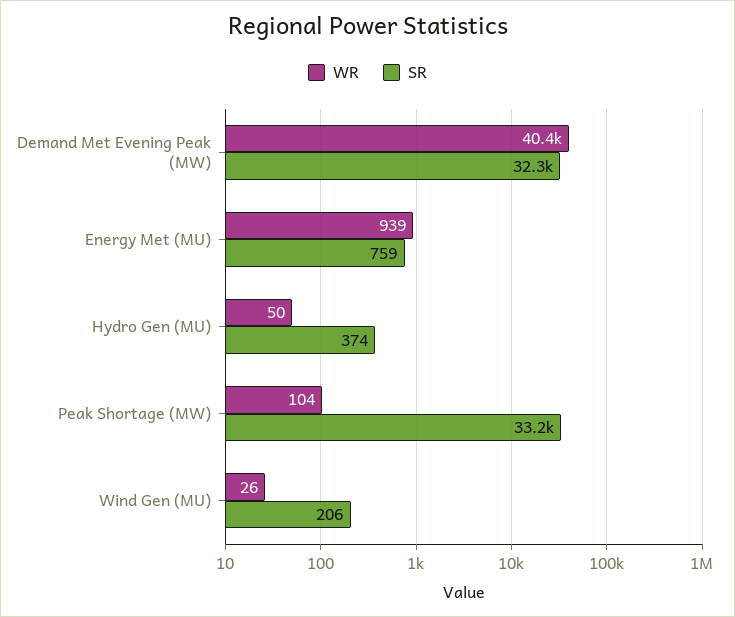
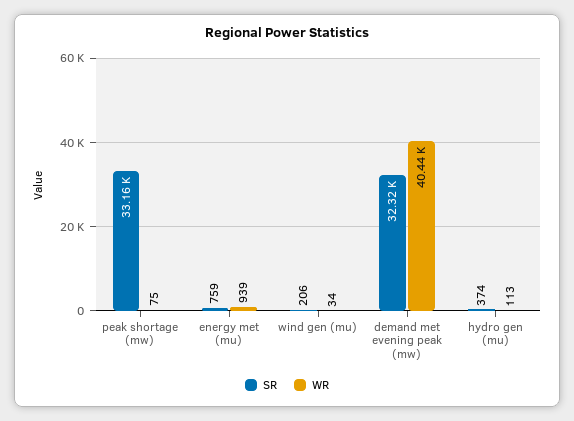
  {
    "WR": {
      "Demand Met Evening Peak (MW)": 40440,
      "Energy Met (MU)": 939,
-     "Hydro Gen (MU)": 50,
+     "Hydro Gen (MU)": 113,
-     "Peak Shortage (MW)": 104,
+     "Peak Shortage (MW)": 75,
-     "Wind Gen (MU)": 26
+     "Wind Gen (MU)": 34
    },
    "SR": {
      "Demand Met Evening Peak (MW)": 32320,
      "Energy Met (MU)": 759,
      "Hydro Gen (MU)": 374,
      "Peak Shortage (MW)": 33160,
      "Wind Gen (MU)": 206
    }
  }

